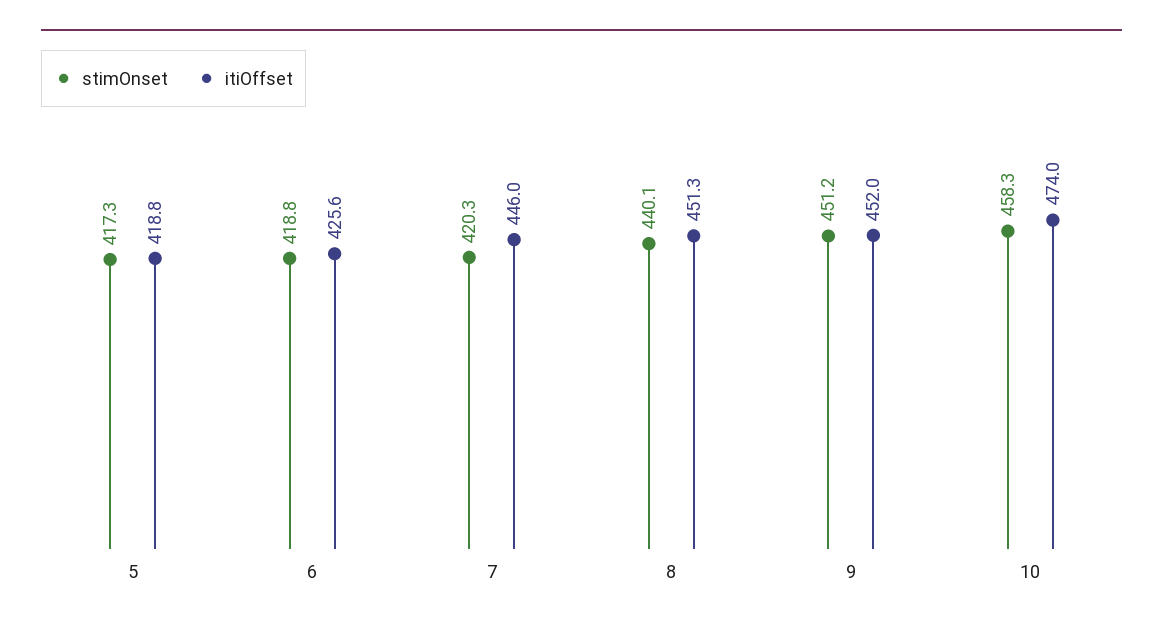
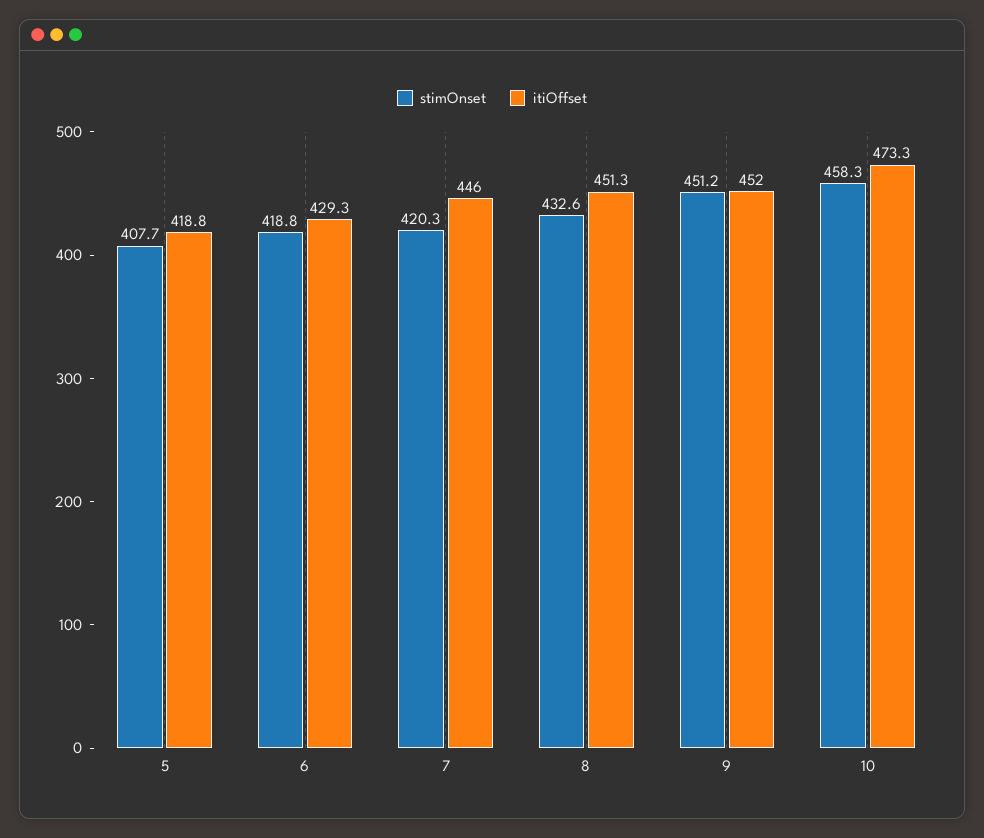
  {
    "stimOnset": {
-     "5": 417.3,
+     "5": 407.7,
      "6": 418.8,
      "7": 420.3,
-     "8": 440.1,
+     "8": 432.6,
      "9": 451.2,
      "10": 458.3
    },
    "itiOffset": {
      "5": 418.8,
-     "6": 425.6,
+     "6": 429.3,
      "7": 446,
      "8": 451.3,
      "9": 452,
-     "10": 474
+     "10": 473.3
    }
  }

